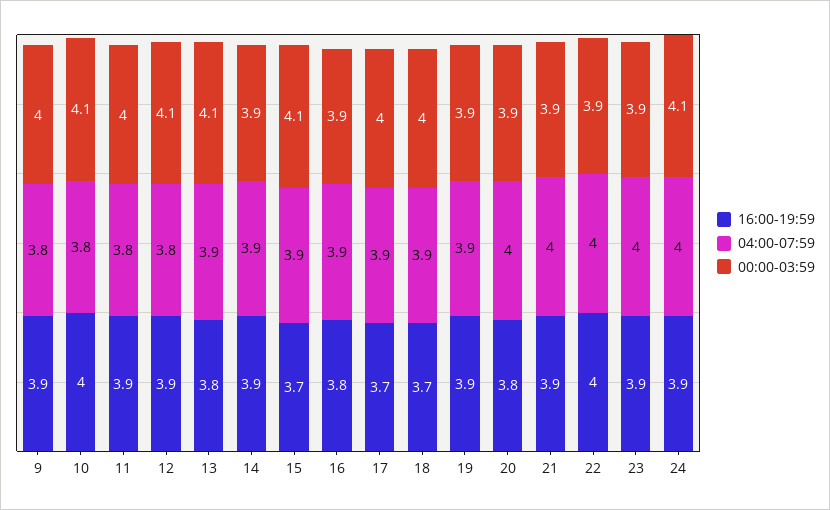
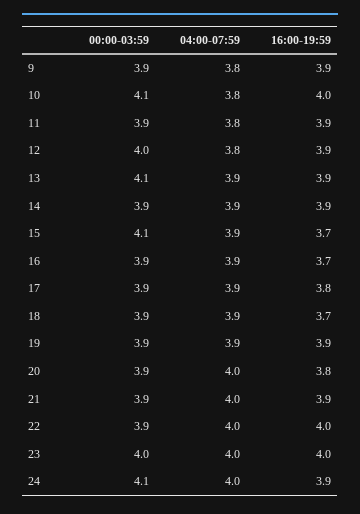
  {
    "16:00-19:59": {
      "9": 3.9,
      "10": 4,
      "11": 3.9,
      "12": 3.9,
-     "13": 3.8,
+     "13": 3.9,
      "14": 3.9,
      "15": 3.7,
-     "16": 3.8,
+     "16": 3.7,
-     "17": 3.7,
+     "17": 3.8,
      "18": 3.7,
      "19": 3.9,
      "20": 3.8,
      "21": 3.9,
      "22": 4,
-     "23": 3.9,
+     "23": 4,
      "24": 3.9
    },
    "04:00-07:59": {
      "9": 3.8,
      "10": 3.8,
      "11": 3.8,
      "12": 3.8,
      "13": 3.9,
      "14": 3.9,
      "15": 3.9,
      "16": 3.9,
      "17": 3.9,
      "18": 3.9,
      "19": 3.9,
      "20": 4,
      "21": 4,
      "22": 4,
      "23": 4,
      "24": 4
    },
    "00:00-03:59": {
-     "9": 4,
+     "9": 3.9,
      "10": 4.1,
-     "11": 4,
+     "11": 3.9,
-     "12": 4.1,
+     "12": 4,
      "13": 4.1,
      "14": 3.9,
      "15": 4.1,
      "16": 3.9,
-     "17": 4,
+     "17": 3.9,
-     "18": 4,
+     "18": 3.9,
      "19": 3.9,
      "20": 3.9,
      "21": 3.9,
      "22": 3.9,
-     "23": 3.9,
+     "23": 4,
      "24": 4.1
    }
  }

